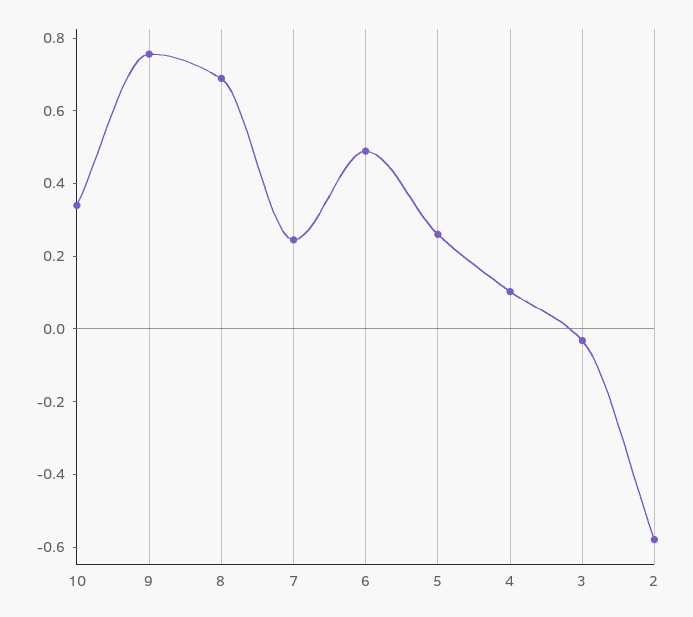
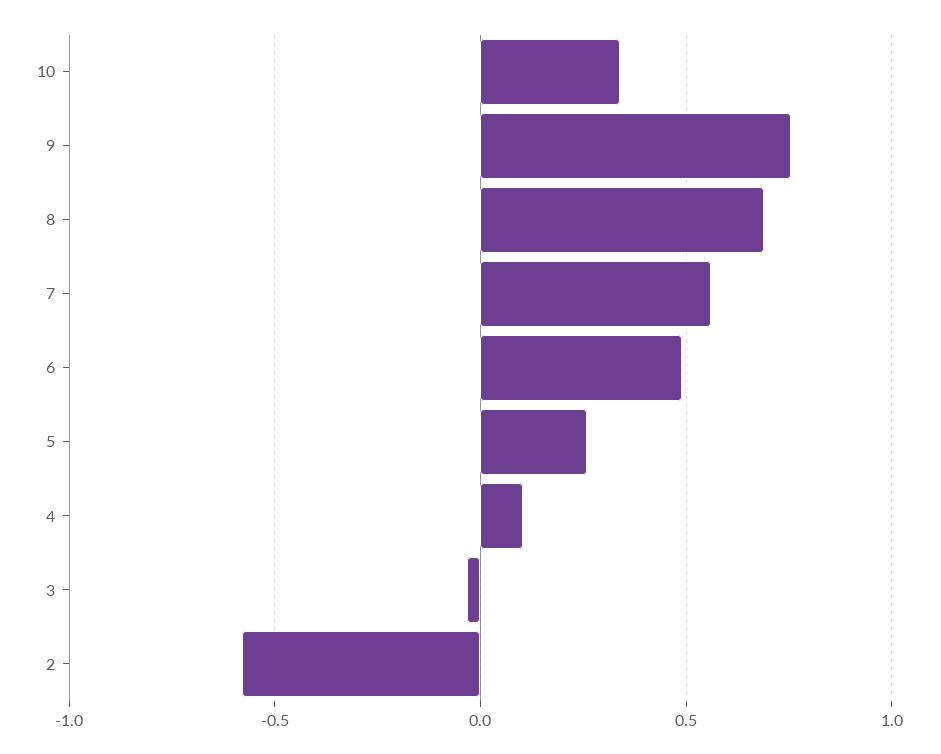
  {
    "10": 0.35,
    "9": 0.75,
    "8": 0.7,
-   "7": 0.25,
+   "7": 0.55,
    "6": 0.5,
    "5": 0.25,
    "4": 0.1,
    "3": -0.05,
    "2": -0.6
  }

